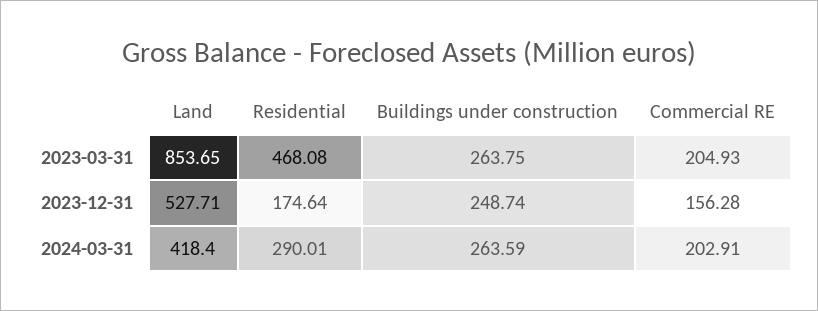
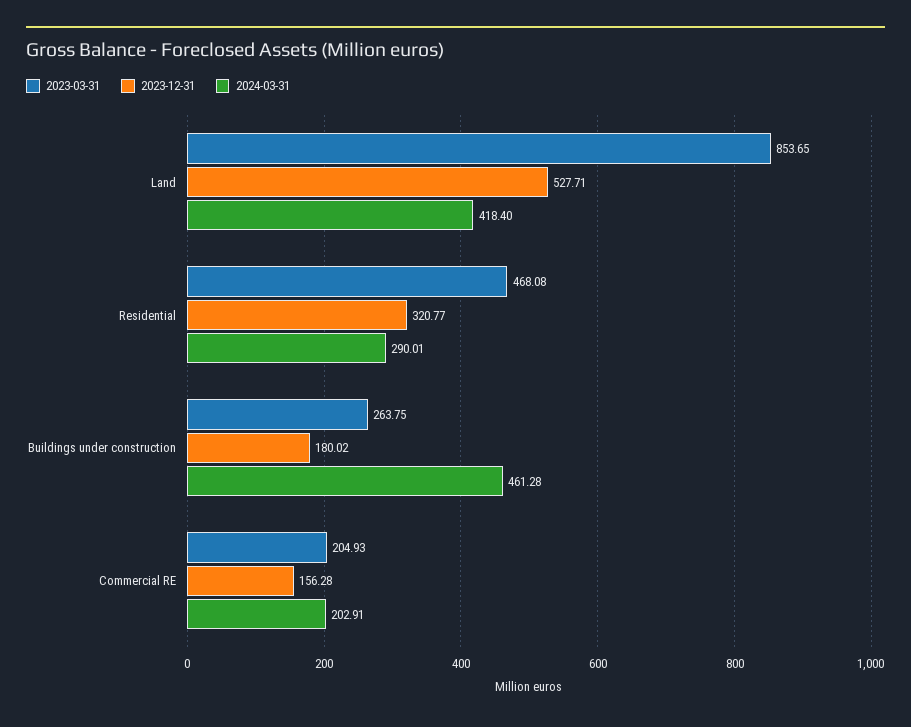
  {
    "2023-03-31": {
      "Land": 853.65,
      "Residential": 468.08,
      "Buildings under construction": 263.75,
      "Commercial RE": 204.93
    },
    "2023-12-31": {
      "Land": 527.71,
-     "Residential": 174.64,
+     "Residential": 320.77,
-     "Buildings under construction": 248.74,
+     "Buildings under construction": 180.02,
      "Commercial RE": 156.28
    },
    "2024-03-31": {
      "Land": 418.4,
      "Residential": 290.01,
-     "Buildings under construction": 263.59,
+     "Buildings under construction": 461.28,
      "Commercial RE": 202.91
    }
  }

